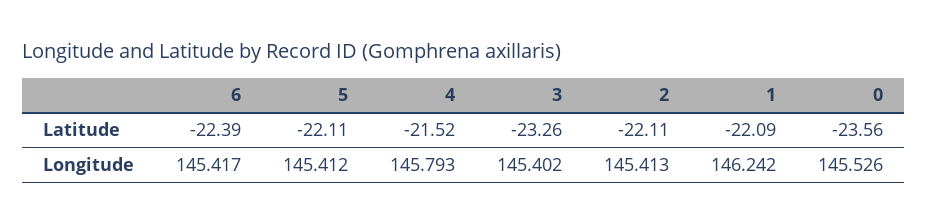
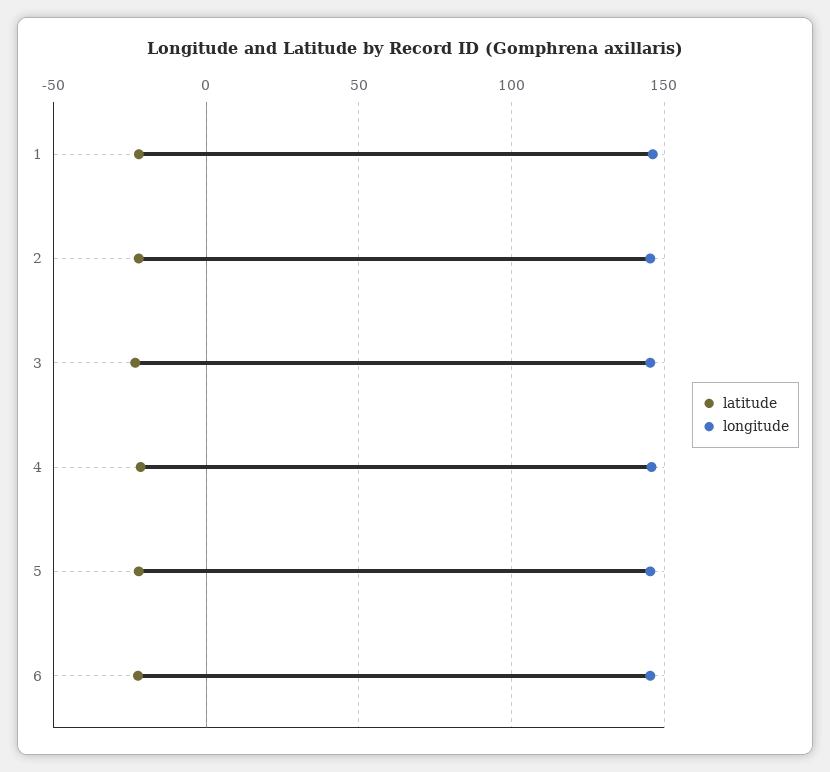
  {
    "Latitude": {
      "6": -22.39,
      "5": -22.11,
      "4": -21.52,
      "3": -23.26,
      "2": -22.11,
-     "1": -22.09,
+     "1": -22.09
-     "0": -23.56
    },
    "Longitude": {
      "6": 145.417,
      "5": 145.412,
      "4": 145.793,
      "3": 145.402,
      "2": 145.413,
-     "1": 146.242,
+     "1": 146.242
-     "0": 145.526
    }
  }

